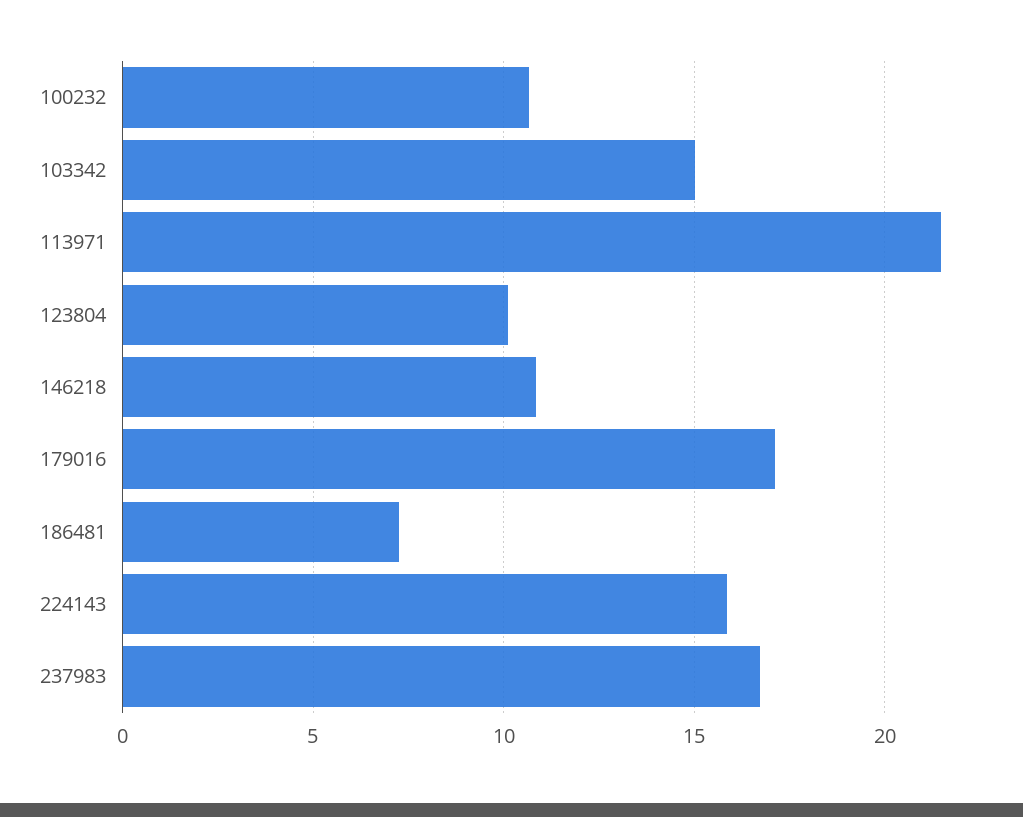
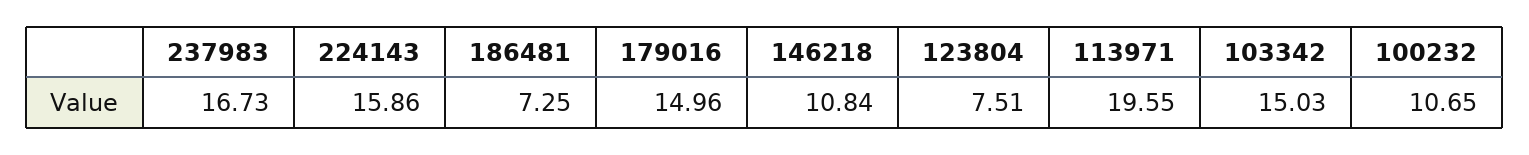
  {
    "100232": 10.65,
    "103342": 15.03,
-   "113971": 21.5,
+   "113971": 19.55,
-   "123804": 10,
+   "123804": 7.51,
    "146218": 10.84,
-   "179016": 17,
+   "179016": 14.96,
    "186481": 7.25,
    "224143": 15.86,
    "237983": 16.73
  }

